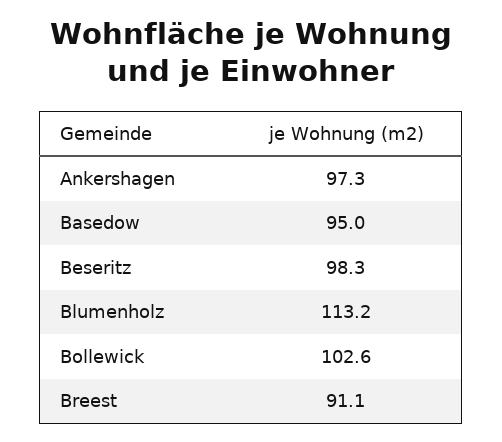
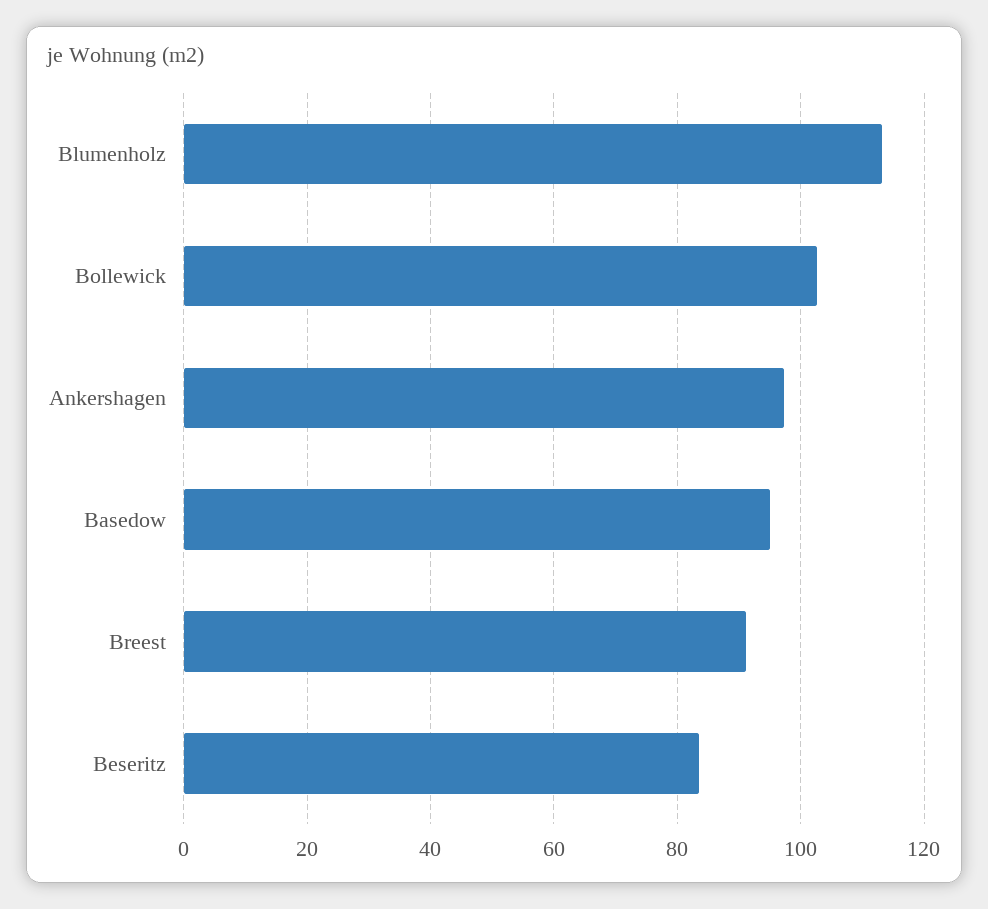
  {
    "Ankershagen": 97.3,
    "Basedow": 95,
-   "Beseritz": 98.3,
+   "Beseritz": 84,
    "Blumenholz": 113.2,
    "Bollewick": 102.6,
    "Breest": 91.1
  }

